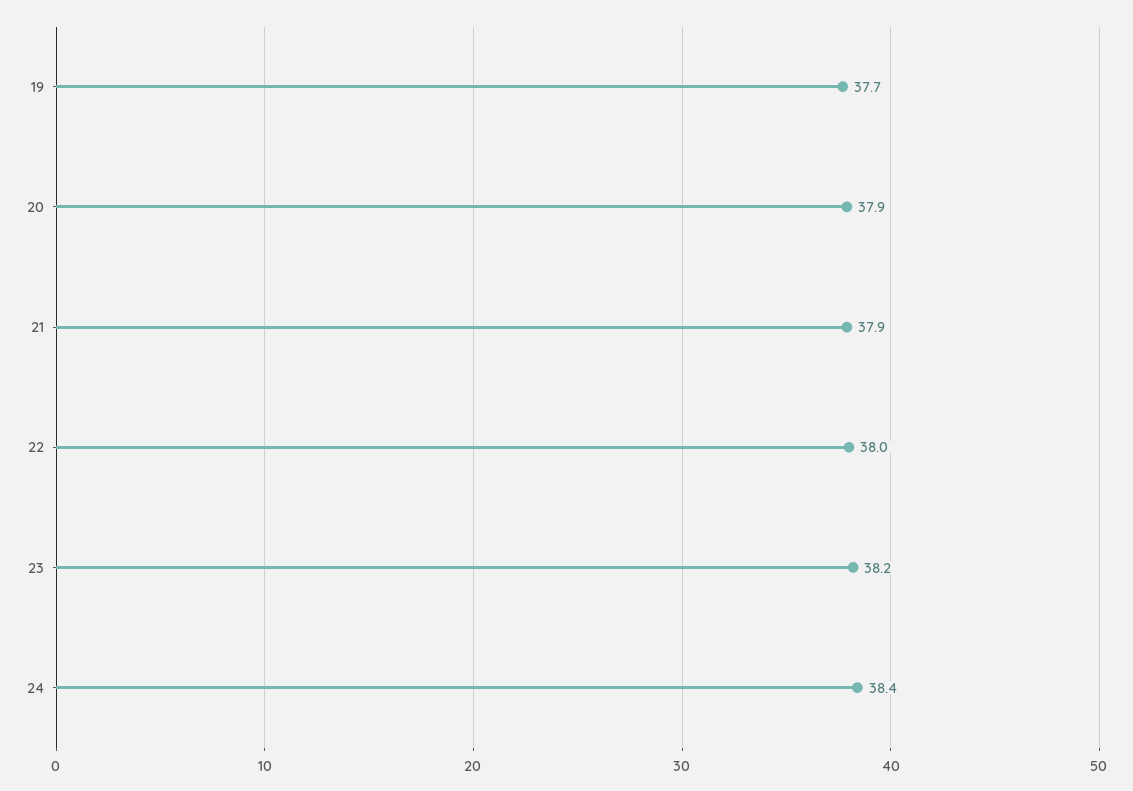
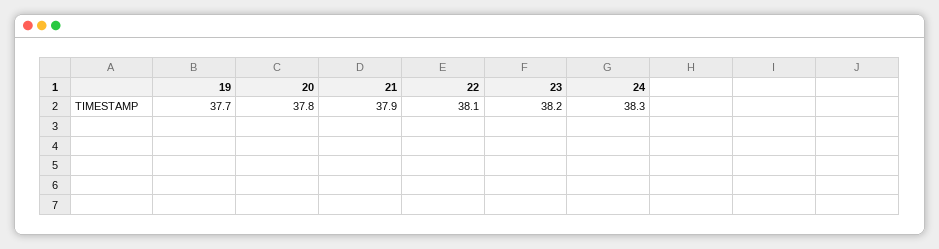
  {
    "19": 37.7,
-   "20": 37.9,
+   "20": 37.8,
    "21": 37.9,
-   "22": 38,
+   "22": 38.1,
    "23": 38.2,
-   "24": 38.4
+   "24": 38.3
  }

